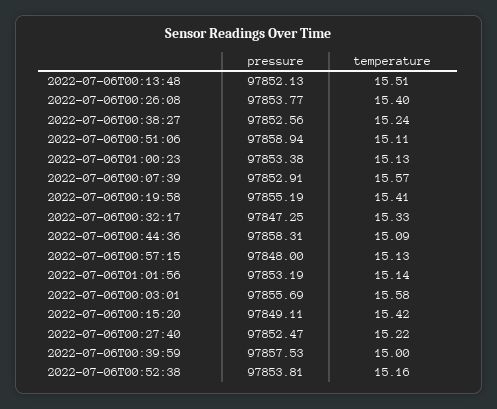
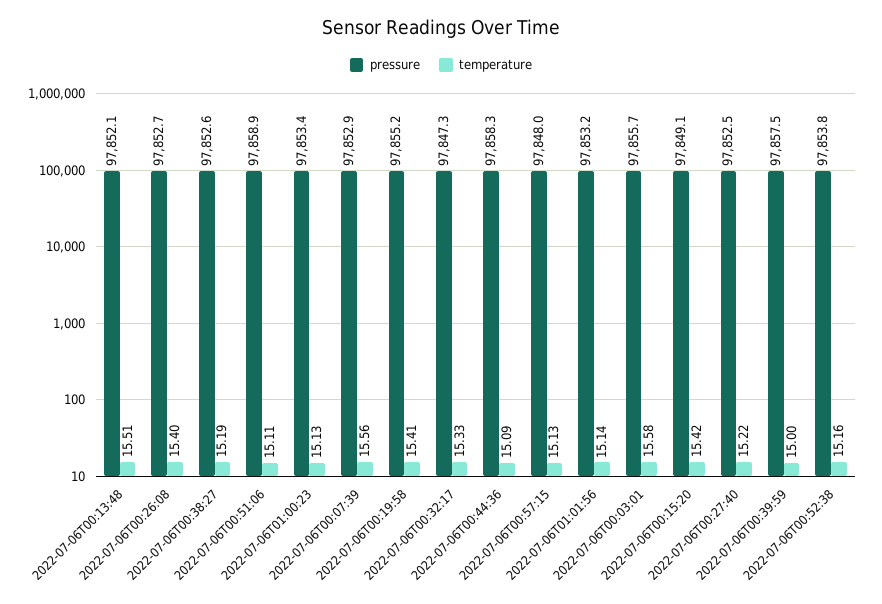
  {
    "pressure": {
      "2022-07-06T00:13:48": 97852.13,
-     "2022-07-06T00:26:08": 97853.77,
+     "2022-07-06T00:26:08": 97852.7,
      "2022-07-06T00:38:27": 97852.56,
      "2022-07-06T00:51:06": 97858.94,
      "2022-07-06T01:00:23": 97853.38,
      "2022-07-06T00:07:39": 97852.91,
      "2022-07-06T00:19:58": 97855.19,
      "2022-07-06T00:32:17": 97847.25,
      "2022-07-06T00:44:36": 97858.31,
      "2022-07-06T00:57:15": 97848,
      "2022-07-06T01:01:56": 97853.19,
      "2022-07-06T00:03:01": 97855.69,
      "2022-07-06T00:15:20": 97849.11,
      "2022-07-06T00:27:40": 97852.47,
      "2022-07-06T00:39:59": 97857.53,
      "2022-07-06T00:52:38": 97853.81
    },
    "temperature": {
      "2022-07-06T00:13:48": 15.51,
      "2022-07-06T00:26:08": 15.4,
-     "2022-07-06T00:38:27": 15.24,
+     "2022-07-06T00:38:27": 15.19,
      "2022-07-06T00:51:06": 15.11,
      "2022-07-06T01:00:23": 15.13,
-     "2022-07-06T00:07:39": 15.57,
+     "2022-07-06T00:07:39": 15.56,
      "2022-07-06T00:19:58": 15.41,
      "2022-07-06T00:32:17": 15.33,
      "2022-07-06T00:44:36": 15.09,
      "2022-07-06T00:57:15": 15.13,
      "2022-07-06T01:01:56": 15.14,
      "2022-07-06T00:03:01": 15.58,
      "2022-07-06T00:15:20": 15.42,
      "2022-07-06T00:27:40": 15.22,
      "2022-07-06T00:39:59": 15,
      "2022-07-06T00:52:38": 15.16
    }
  }

